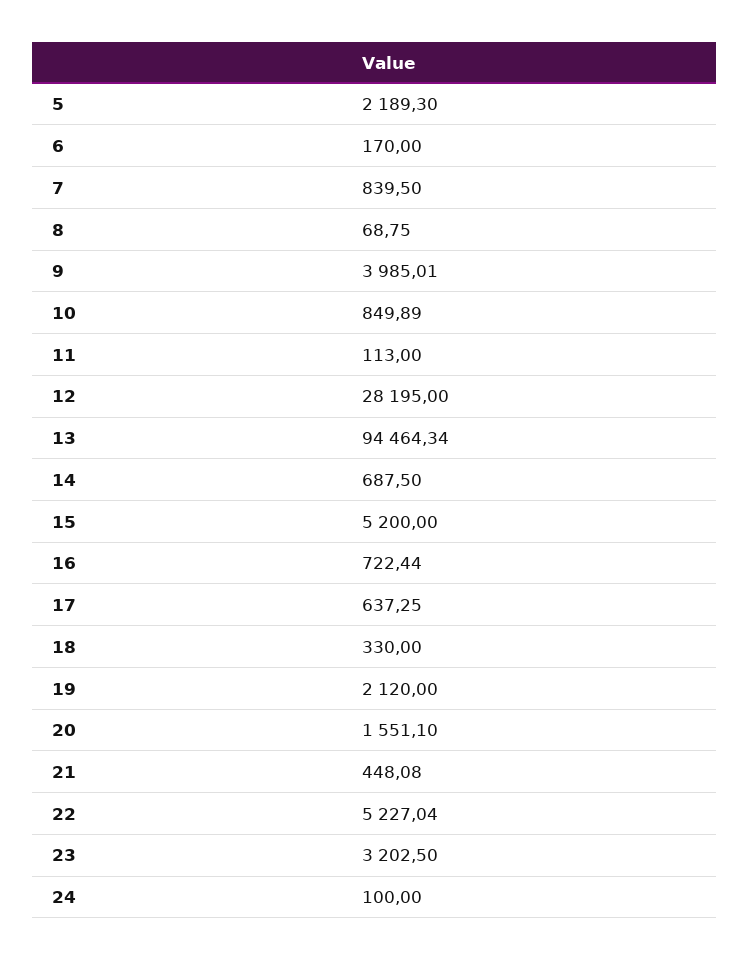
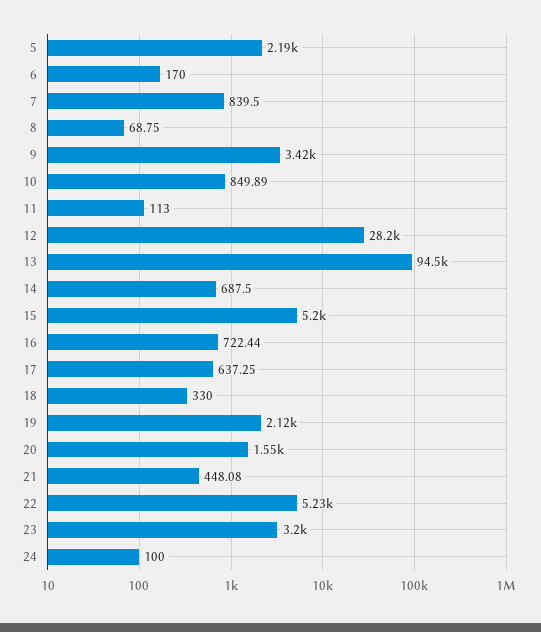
  {
    "5": 2189.3,
    "6": 170,
    "7": 839.5,
    "8": 68.75,
-   "9": 3985.01,
+   "9": 3420,
    "10": 849.89,
    "11": 113,
    "12": 28195,
    "13": 94464.34,
    "14": 687.5,
    "15": 5200,
    "16": 722.44,
    "17": 637.25,
    "18": 330,
    "19": 2120,
    "20": 1551.1,
    "21": 448.08,
    "22": 5227.04,
    "23": 3202.5,
    "24": 100
  }

